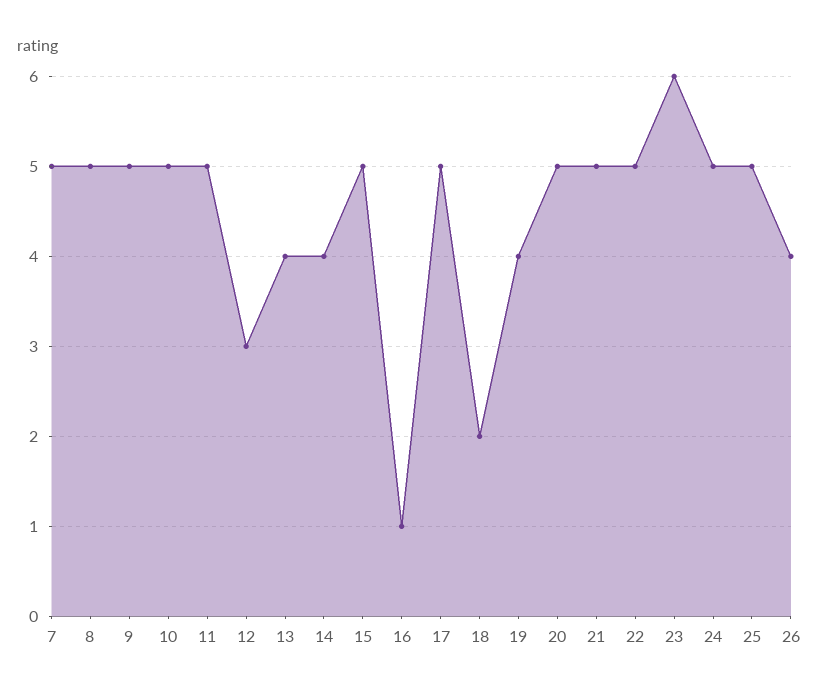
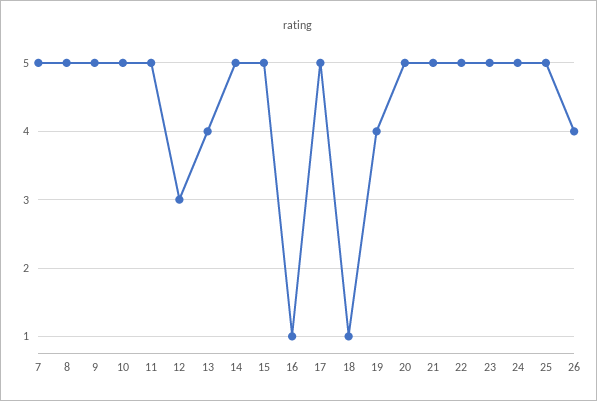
  {
    "7": 5,
    "8": 5,
    "9": 5,
    "10": 5,
    "11": 5,
    "12": 3,
    "13": 4,
-   "14": 4,
+   "14": 5,
    "15": 5,
    "16": 1,
    "17": 5,
-   "18": 2,
+   "18": 1,
    "19": 4,
    "20": 5,
    "21": 5,
    "22": 5,
-   "23": 6,
+   "23": 5,
    "24": 5,
    "25": 5,
    "26": 4
  }

